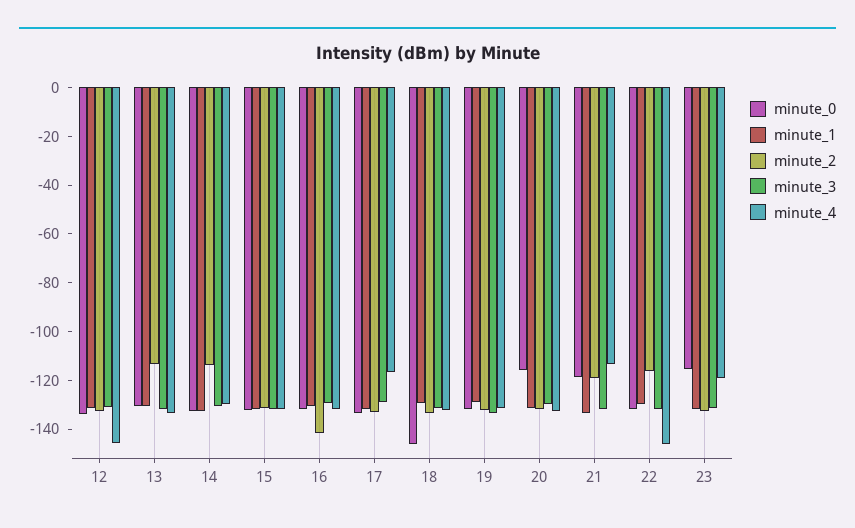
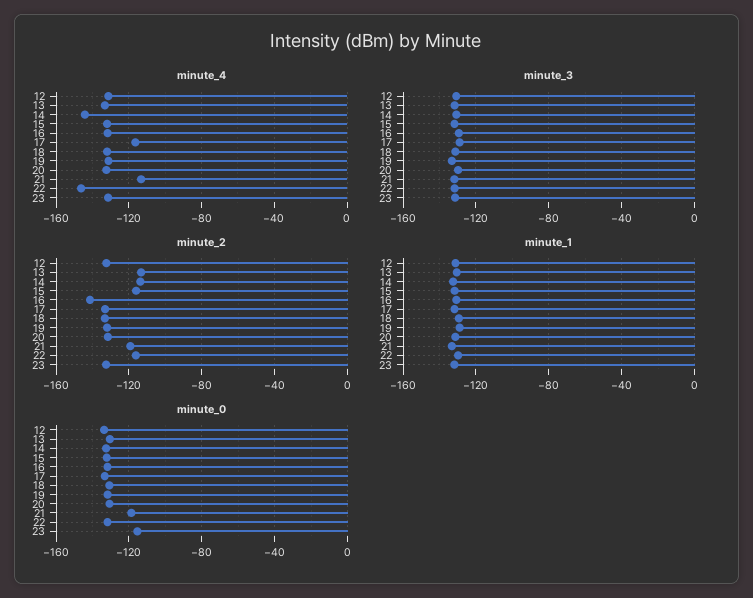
  {
    "minute_0": {
      "12": -135,
      "13": -130,
      "14": -135,
      "15": -130,
      "16": -130,
      "17": -135,
-     "18": -145,
+     "18": -130,
      "19": -130,
-     "20": -115,
+     "20": -130,
      "21": -120,
      "22": -130,
      "23": -115
    },
    "minute_1": {
      "12": -130,
      "13": -130,
      "14": -135,
      "15": -130,
      "16": -130,
      "17": -130,
      "18": -130,
      "19": -130,
      "20": -130,
      "21": -135,
      "22": -130,
      "23": -130
    },
    "minute_2": {
      "12": -130,
      "13": -115,
      "14": -115,
-     "15": -130,
+     "15": -115,
      "16": -140,
      "17": -135,
      "18": -135,
      "19": -130,
      "20": -130,
      "21": -120,
      "22": -115,
      "23": -135
    },
    "minute_3": {
      "12": -130,
      "13": -130,
      "14": -130,
      "15": -130,
      "16": -130,
      "17": -130,
      "18": -130,
      "19": -135,
      "20": -130,
      "21": -130,
      "22": -130,
      "23": -130
    },
    "minute_4": {
-     "12": -145,
+     "12": -130,
      "13": -135,
-     "14": -130,
+     "14": -145,
      "15": -130,
      "16": -130,
      "17": -115,
      "18": -130,
      "19": -130,
      "20": -130,
      "21": -115,
      "22": -145,
-     "23": -120
+     "23": -130
    }
  }

